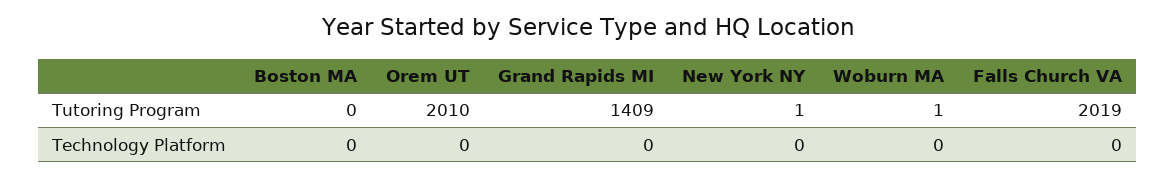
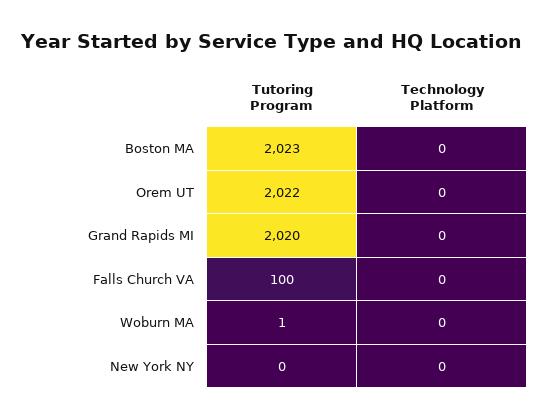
  {
    "Boston MA": {
-     "Tutoring Program": 0,
+     "Tutoring Program": 2023,
      "Technology Platform": 0
    },
    "Orem UT": {
-     "Tutoring Program": 2010,
+     "Tutoring Program": 2022,
      "Technology Platform": 0
    },
    "Grand Rapids MI": {
-     "Tutoring Program": 1409,
+     "Tutoring Program": 2020,
      "Technology Platform": 0
    },
    "New York NY": {
-     "Tutoring Program": 1,
+     "Tutoring Program": 0,
      "Technology Platform": 0
    },
    "Woburn MA": {
      "Tutoring Program": 1,
      "Technology Platform": 0
    },
    "Falls Church VA": {
-     "Tutoring Program": 2019,
+     "Tutoring Program": 100,
      "Technology Platform": 0
    }
  }

